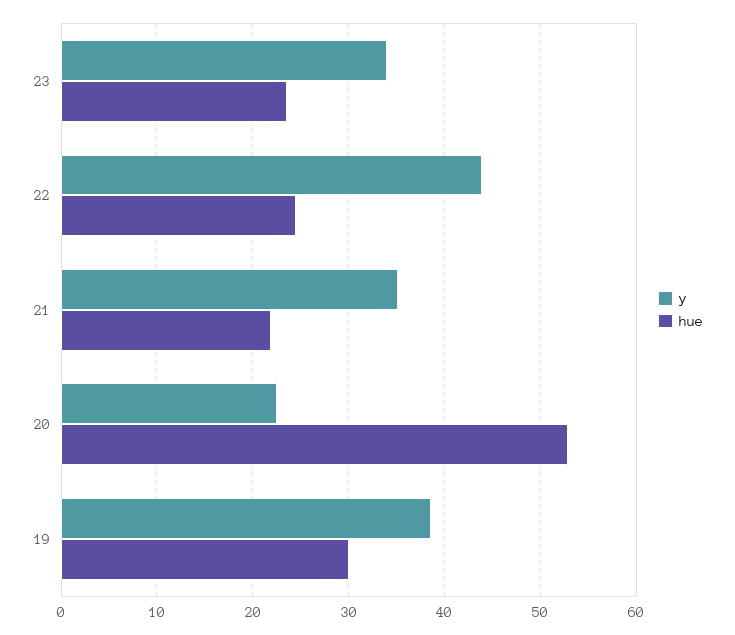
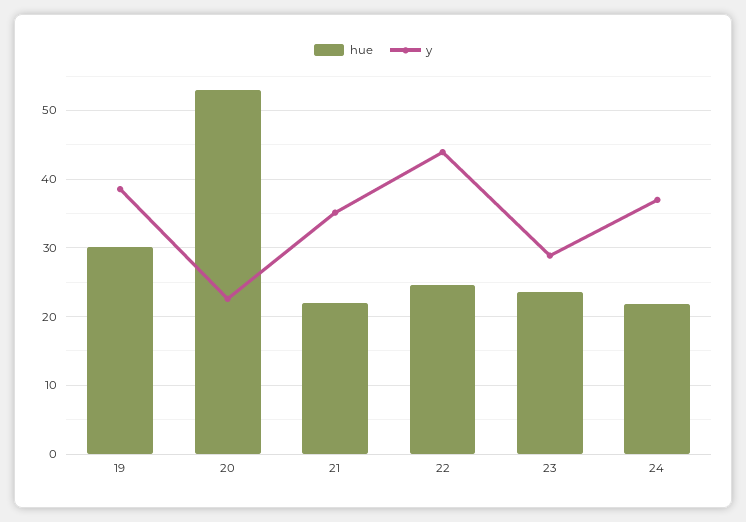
  {
    "y": {
-     "23": 34,
+     "23": 29,
      "22": 44,
      "21": 35,
      "20": 23,
-     "19": 39
+     "19": 39,
+     "24": 37
    },
    "hue": {
      "23": 24,
      "22": 25,
      "21": 22,
      "20": 53,
-     "19": 30
+     "19": 30,
+     "24": 22
    }
  }

